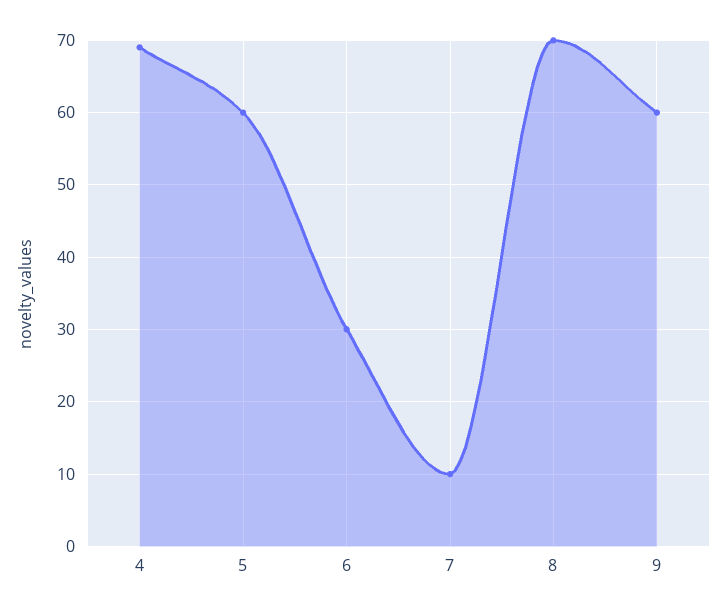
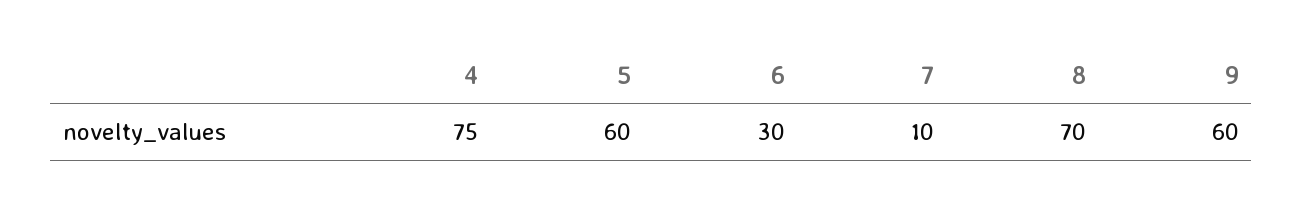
  {
-   "4": 69,
+   "4": 75,
    "5": 60,
    "6": 30,
    "7": 10,
    "8": 70,
    "9": 60
  }

